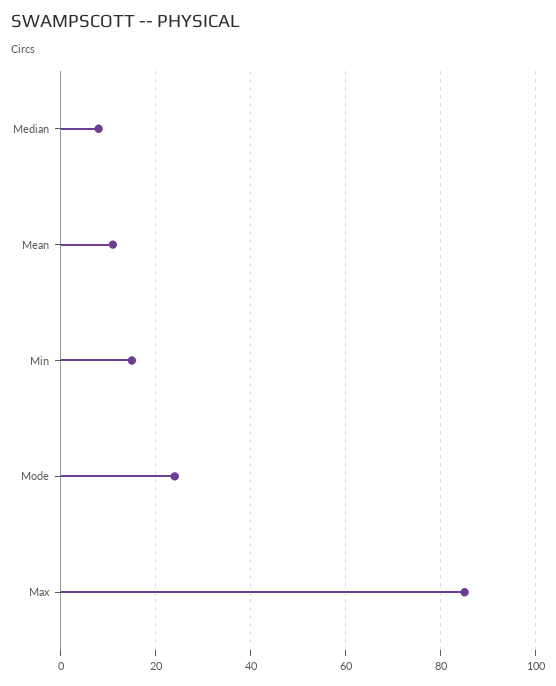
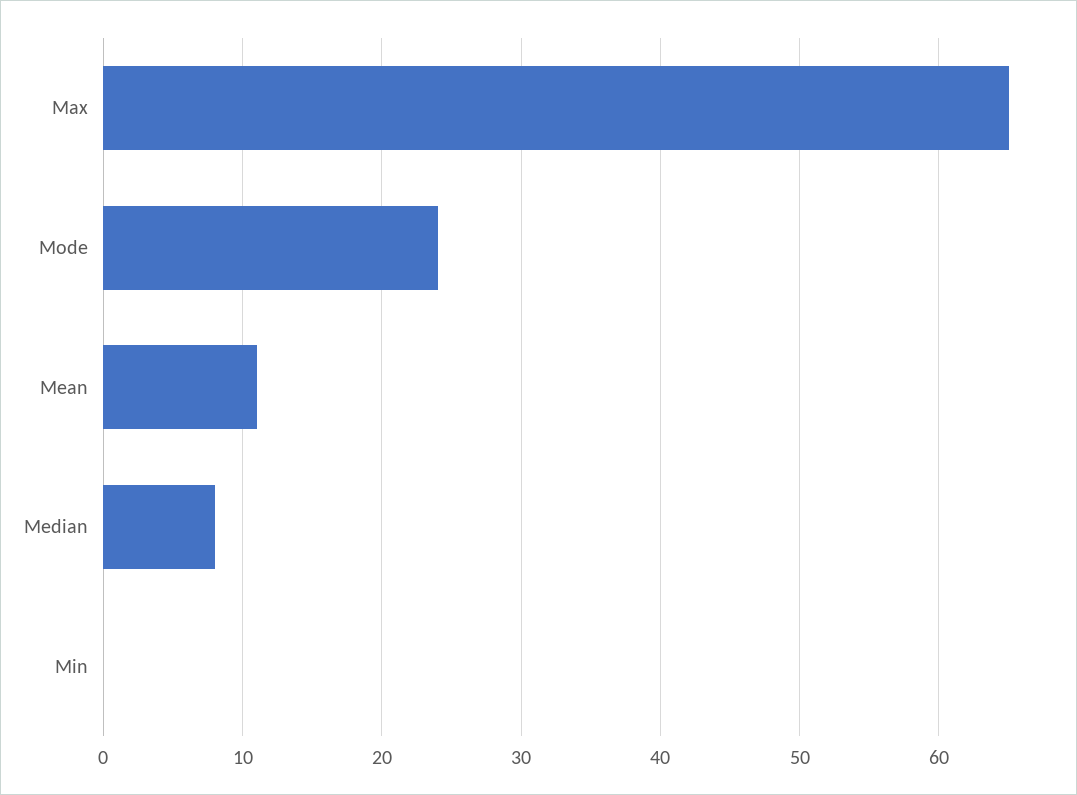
  {
    "Median": 8,
    "Mean": 11,
-   "Min": 15,
+   "Min": 0,
    "Mode": 24,
-   "Max": 85
+   "Max": 65
  }

